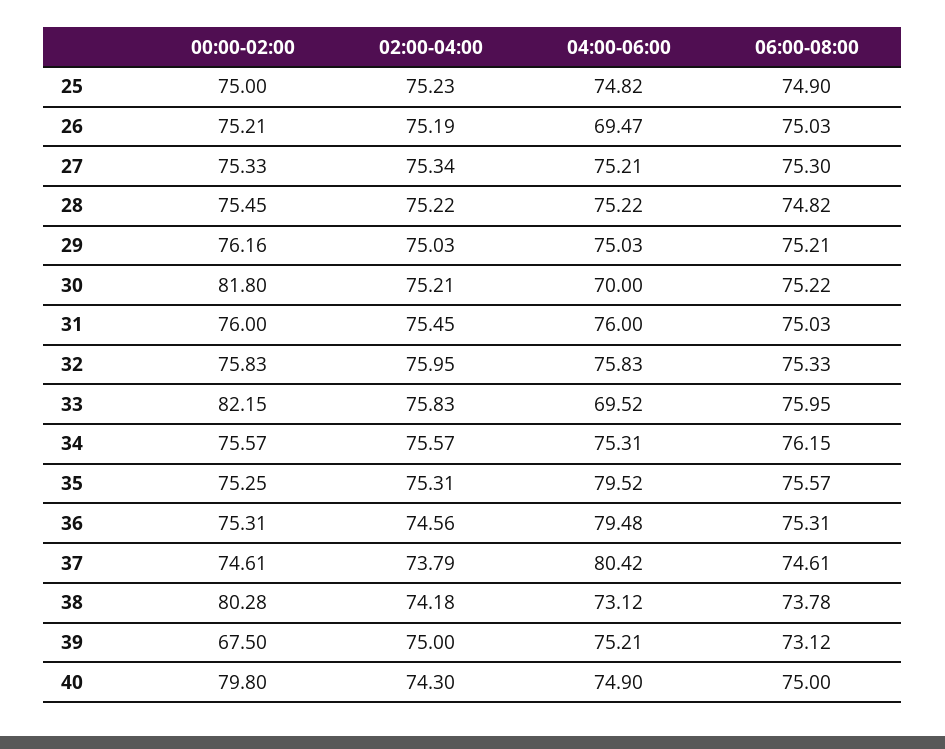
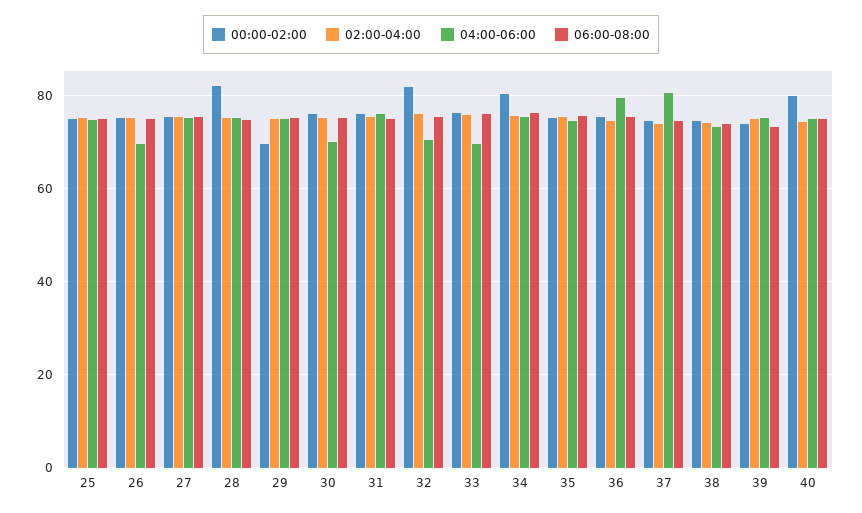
  {
    "00:00-02:00": {
      "25": 75,
      "26": 75.21,
      "27": 75.33,
-     "28": 75.45,
+     "28": 82,
-     "29": 76.16,
+     "29": 70,
-     "30": 81.8,
+     "30": 76,
      "31": 76,
-     "32": 75.83,
+     "32": 82,
-     "33": 82.15,
+     "33": 76,
-     "34": 75.57,
+     "34": 80,
      "35": 75.25,
      "36": 75.31,
      "37": 74.61,
-     "38": 80.28,
+     "38": 74,
-     "39": 67.5,
+     "39": 74,
      "40": 79.8
    },
    "02:00-04:00": {
      "25": 75.23,
      "26": 75.19,
      "27": 75.34,
      "28": 75.22,
      "29": 75.03,
      "30": 75.21,
      "31": 75.45,
      "32": 75.95,
      "33": 75.83,
      "34": 75.57,
      "35": 75.31,
      "36": 74.56,
      "37": 73.79,
      "38": 74.18,
      "39": 75,
      "40": 74.3
    },
    "04:00-06:00": {
      "25": 74.82,
      "26": 69.47,
      "27": 75.21,
      "28": 75.22,
      "29": 75.03,
      "30": 70,
      "31": 76,
-     "32": 75.83,
+     "32": 70,
      "33": 69.52,
      "34": 75.31,
-     "35": 79.52,
+     "35": 74,
      "36": 79.48,
      "37": 80.42,
      "38": 73.12,
      "39": 75.21,
      "40": 74.9
    },
    "06:00-08:00": {
      "25": 74.9,
      "26": 75.03,
      "27": 75.3,
      "28": 74.82,
      "29": 75.21,
      "30": 75.22,
      "31": 75.03,
      "32": 75.33,
      "33": 75.95,
      "34": 76.15,
      "35": 75.57,
      "36": 75.31,
      "37": 74.61,
      "38": 73.78,
      "39": 73.12,
      "40": 75
    }
  }

